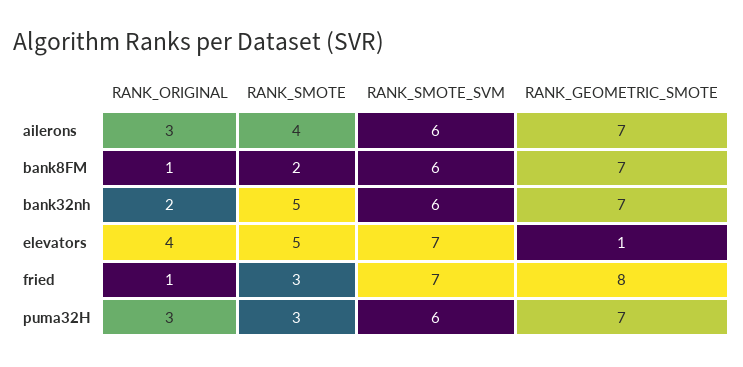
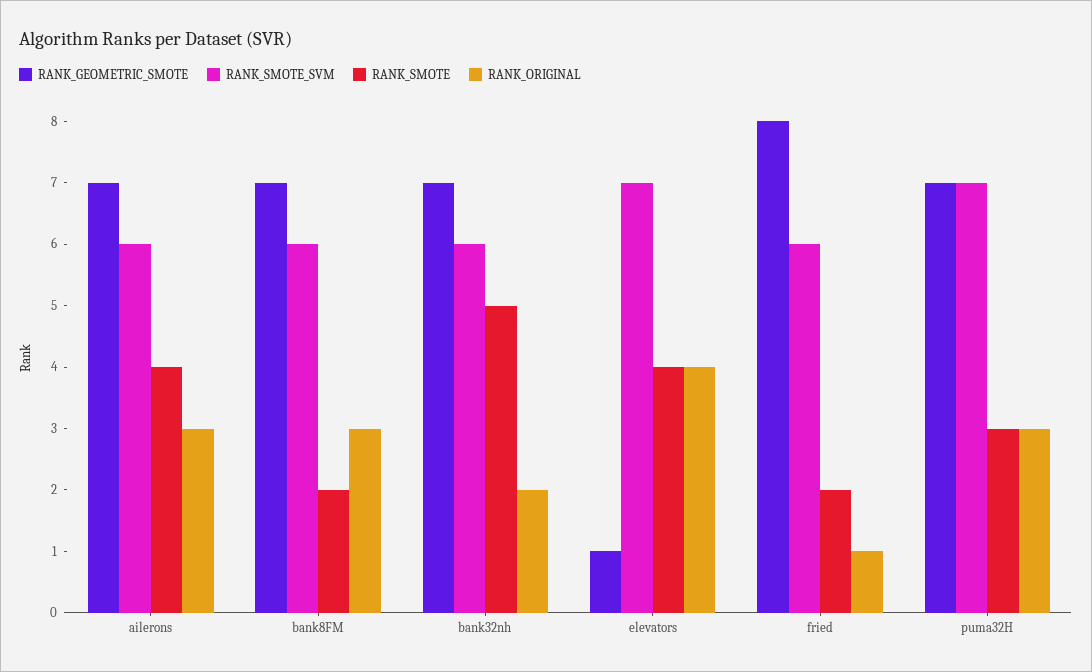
  {
    "RANK_ORIGINAL": {
      "ailerons": 3,
-     "bank8FM": 1,
+     "bank8FM": 3,
      "bank32nh": 2,
      "elevators": 4,
      "fried": 1,
      "puma32H": 3
    },
    "RANK_SMOTE": {
      "ailerons": 4,
      "bank8FM": 2,
      "bank32nh": 5,
-     "elevators": 5,
+     "elevators": 4,
-     "fried": 3,
+     "fried": 2,
      "puma32H": 3
    },
    "RANK_SMOTE_SVM": {
      "ailerons": 6,
      "bank8FM": 6,
      "bank32nh": 6,
      "elevators": 7,
-     "fried": 7,
+     "fried": 6,
-     "puma32H": 6
+     "puma32H": 7
    },
    "RANK_GEOMETRIC_SMOTE": {
      "ailerons": 7,
      "bank8FM": 7,
      "bank32nh": 7,
      "elevators": 1,
      "fried": 8,
      "puma32H": 7
    }
  }

